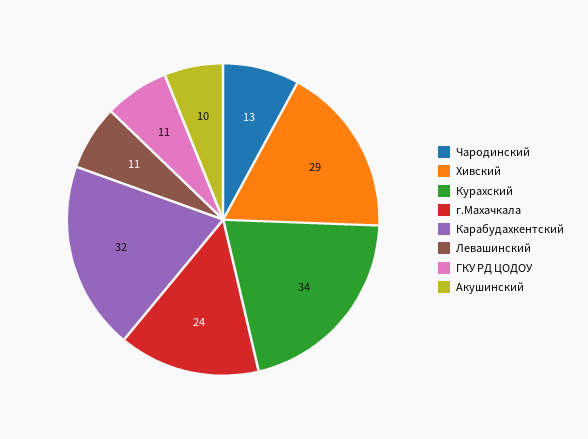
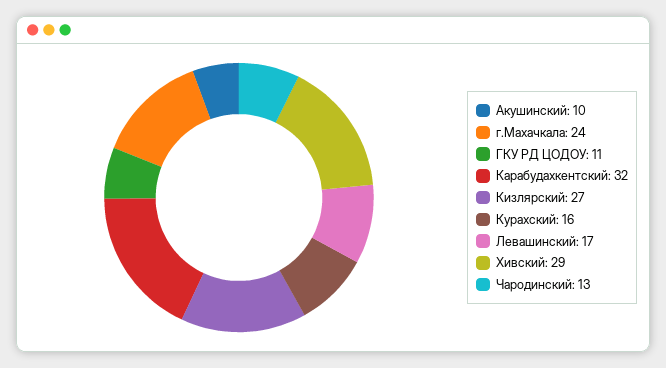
  {
    "Чародинский": 13,
    "Хивский": 29,
-   "Курахский": 34,
+   "Курахский": 16,
    "г.Махачкала": 24,
    "Карабудахкентский": 32,
-   "Левашинский": 11,
+   "Левашинский": 17,
    "ГКУ РД ЦОДОУ": 11,
-   "Акушинский": 10
+   "Акушинский": 10,
+   "Кизлярский": 27
  }

